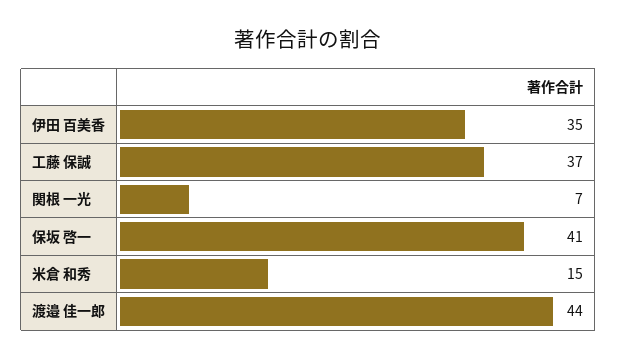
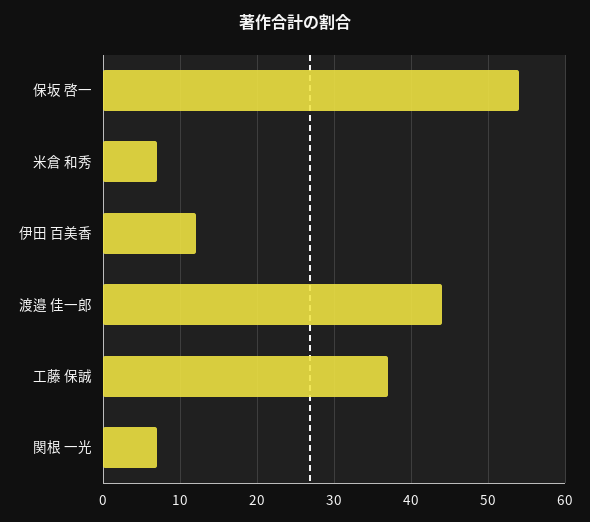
  {
-   "伊田 百美香": 35,
+   "伊田 百美香": 12,
    "工藤 保誠": 37,
    "関根 一光": 7,
-   "保坂 啓一": 41,
+   "保坂 啓一": 54,
-   "米倉 和秀": 15,
+   "米倉 和秀": 7,
    "渡邉 佳一郎": 44
  }

